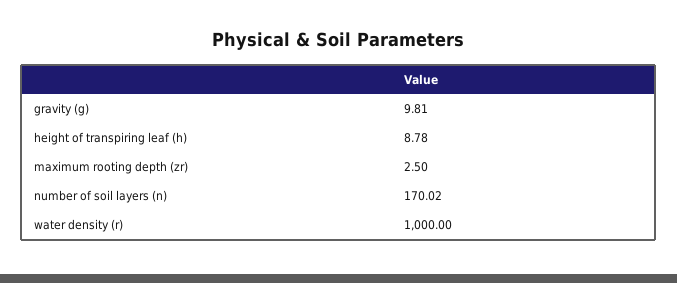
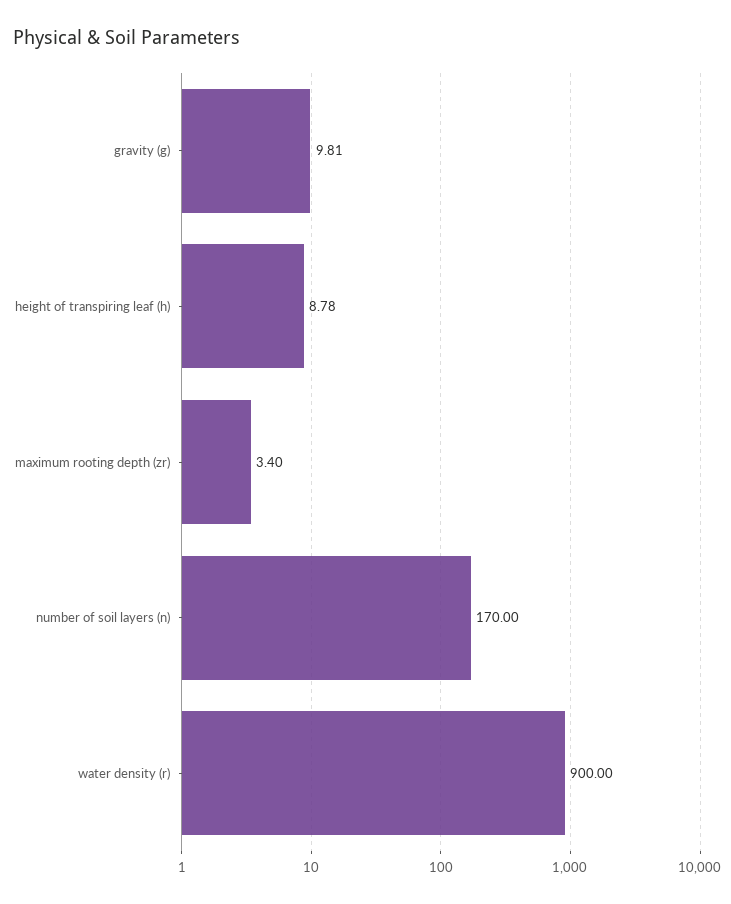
  {
    "gravity (g)": 9.81,
    "height of transpiring leaf (h)": 8.78,
-   "maximum rooting depth (zr)": 2.5,
+   "maximum rooting depth (zr)": 3.4,
-   "number of soil layers (n)": 170.02,
+   "number of soil layers (n)": 170,
-   "water density (r)": 1000
+   "water density (r)": 900
  }

